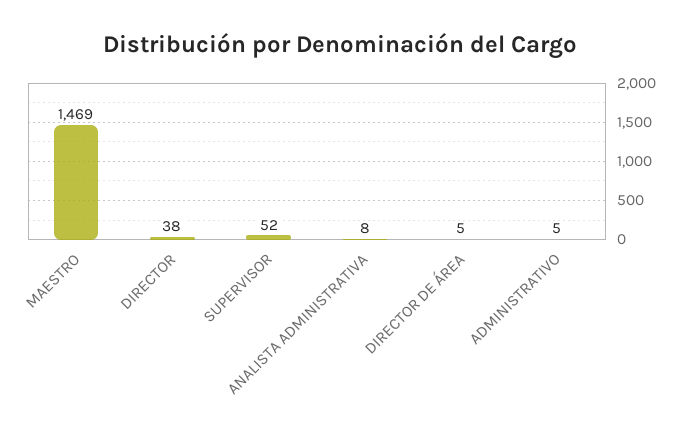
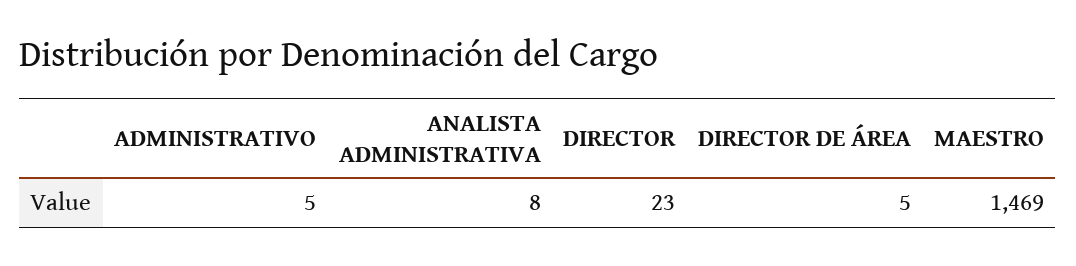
  {
    "MAESTRO": 1469,
-   "DIRECTOR": 38,
+   "DIRECTOR": 23,
-   "SUPERVISOR": 52,
    "ANALISTA ADMINISTRATIVA": 8,
    "DIRECTOR DE ÁREA": 5,
    "ADMINISTRATIVO": 5
  }

